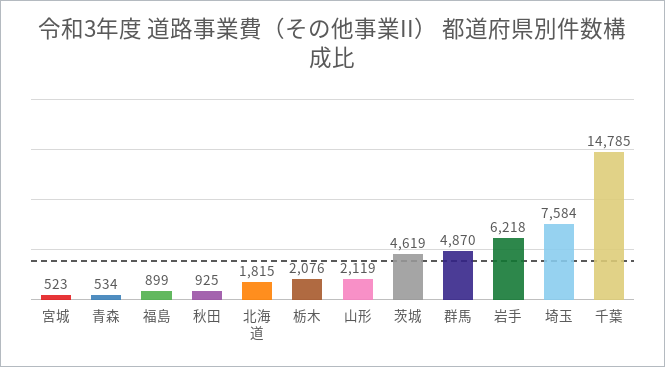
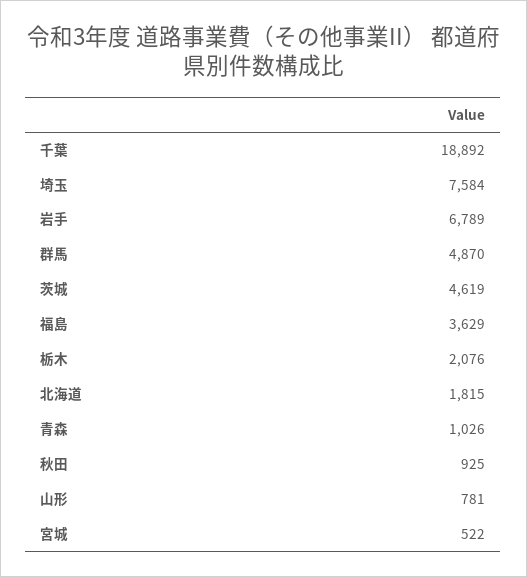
  {
-   "宮城": 523,
+   "宮城": 522,
-   "青森": 534,
+   "青森": 1026,
-   "福島": 899,
+   "福島": 3629,
    "秋田": 925,
    "北海道": 1815,
    "栃木": 2076,
-   "山形": 2119,
+   "山形": 781,
    "茨城": 4619,
    "群馬": 4870,
-   "岩手": 6218,
+   "岩手": 6789,
    "埼玉": 7584,
-   "千葉": 14785
+   "千葉": 18892
  }

